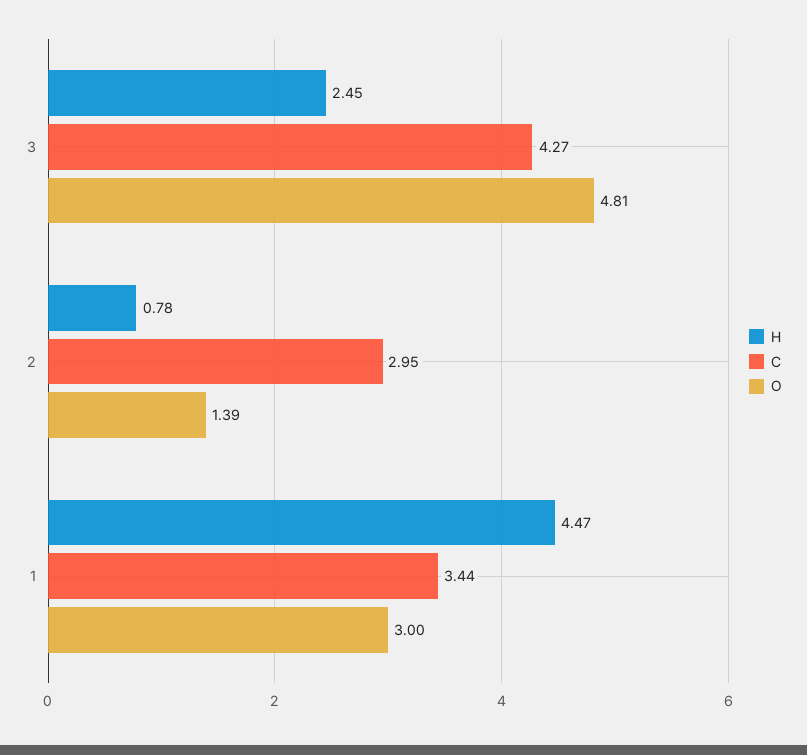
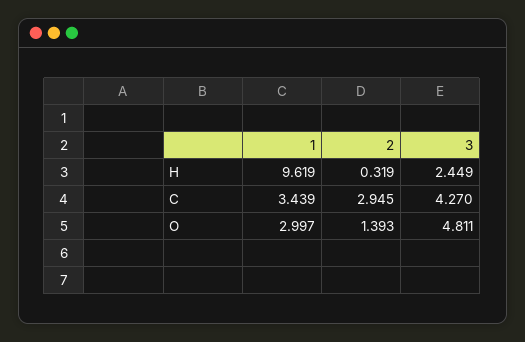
  {
    "H": {
      "3": 2.449,
-     "2": 0.78,
+     "2": 0.319,
-     "1": 4.47
+     "1": 9.619
    },
    "C": {
      "3": 4.27,
      "2": 2.945,
      "1": 3.439
    },
    "O": {
      "3": 4.811,
      "2": 1.393,
      "1": 2.997
    }
  }

